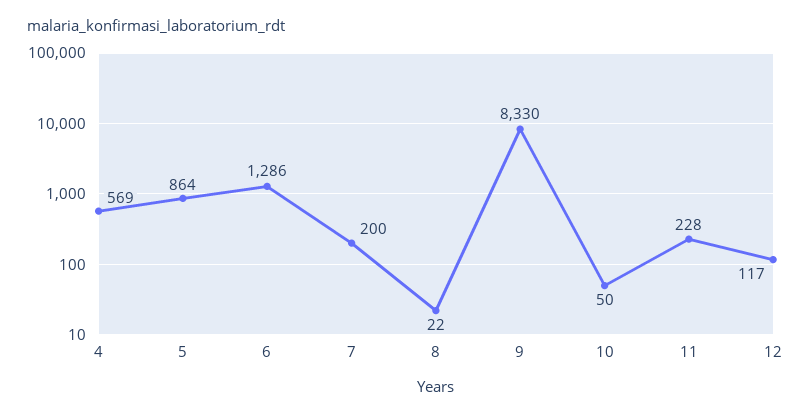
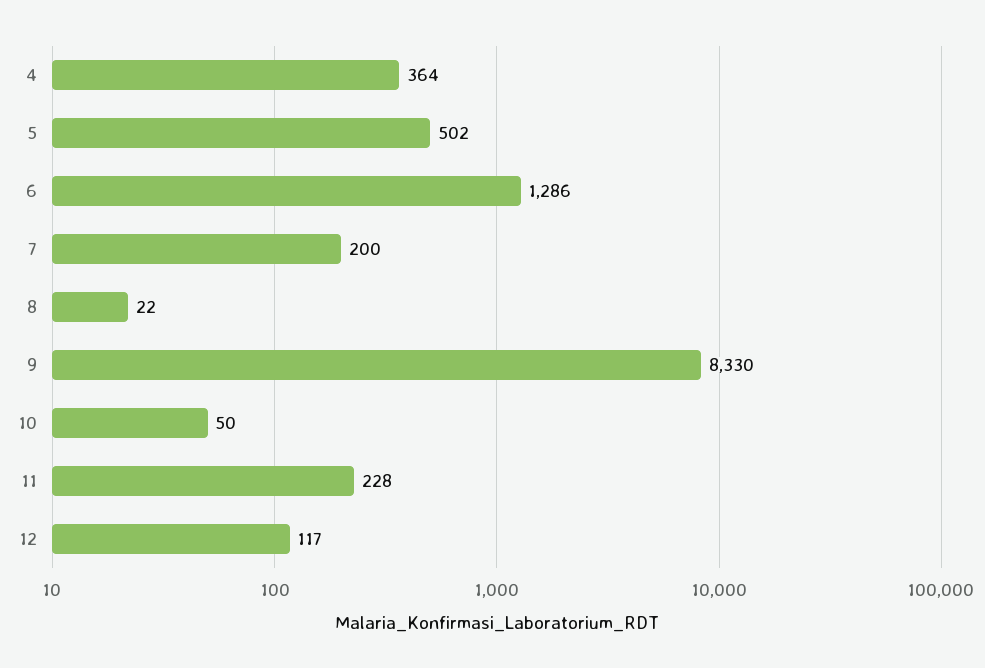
  {
-   "4": 569,
+   "4": 364,
-   "5": 864,
+   "5": 502,
    "6": 1286,
    "7": 200,
    "8": 22,
    "9": 8330,
    "10": 50,
    "11": 228,
    "12": 117
  }

